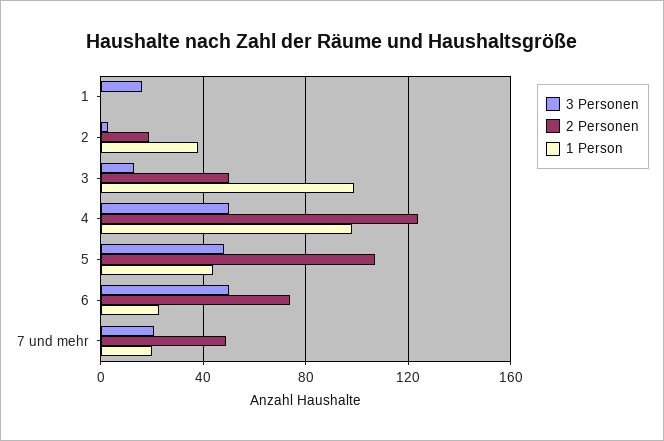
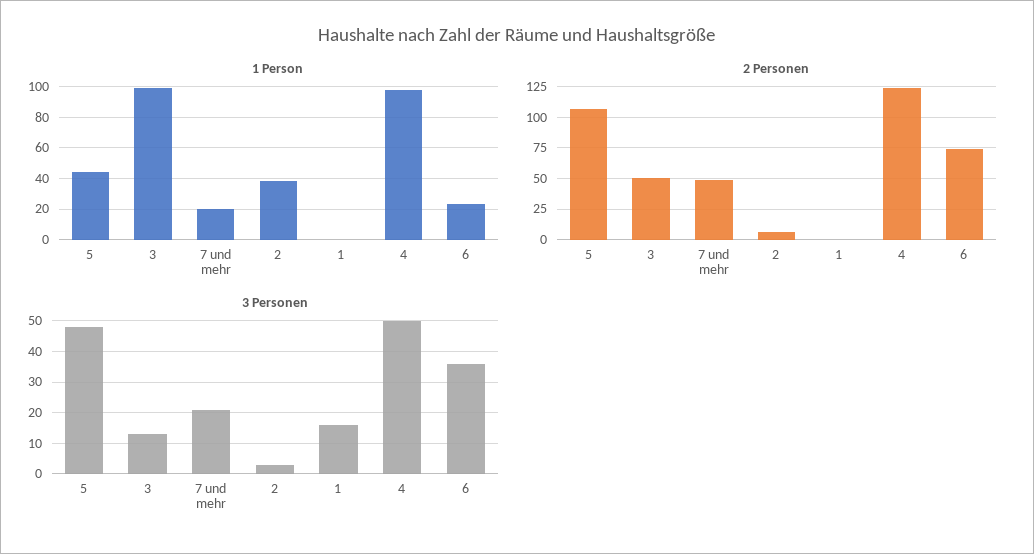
  {
    "3 Personen": {
      "1": 15,
      "2": 5,
      "3": 15,
      "4": 50,
      "5": 50,
-     "6": 50,
+     "6": 35,
      "7 und mehr": 20
    },
    "2 Personen": {
      "1": 0,
-     "2": 20,
+     "2": 5,
      "3": 50,
      "4": 125,
      "5": 105,
      "6": 75,
      "7 und mehr": 50
    },
    "1 Person": {
      "1": 0,
      "2": 40,
      "3": 100,
      "4": 100,
      "5": 45,
      "6": 25,
      "7 und mehr": 20
    }
  }

